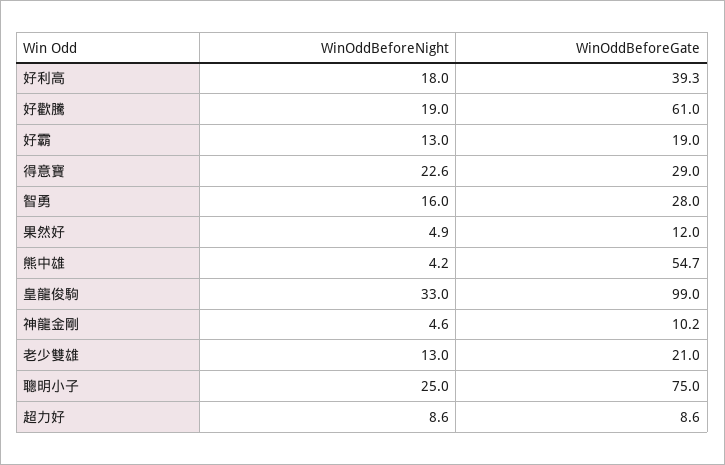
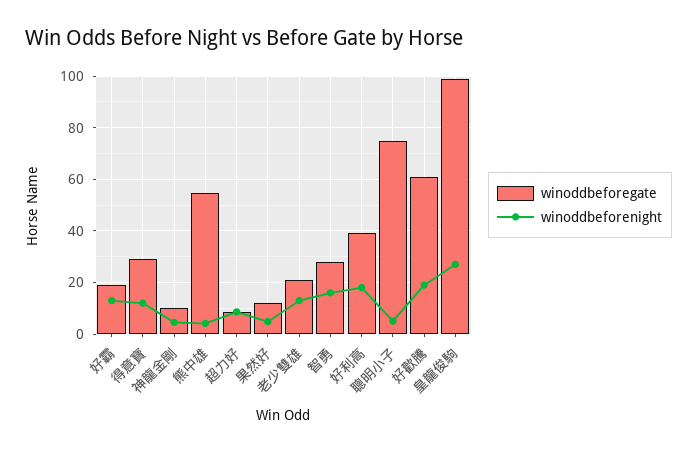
  {
    "WinOddBeforeNight": {
      "好利高": 18,
      "好歡騰": 19,
      "好霸": 13,
-     "得意寶": 22.6,
+     "得意寶": 12.5,
      "智勇": 16,
      "果然好": 4.9,
      "熊中雄": 4.2,
-     "皇龍俊駒": 33,
+     "皇龍俊駒": 27.5,
      "神龍金剛": 4.6,
      "老少雙雄": 13,
-     "聰明小子": 25,
+     "聰明小子": 5,
      "超力好": 8.6
    },
    "WinOddBeforeGate": {
      "好利高": 39.3,
      "好歡騰": 61,
      "好霸": 19,
      "得意寶": 29,
      "智勇": 28,
      "果然好": 12,
      "熊中雄": 54.7,
      "皇龍俊駒": 99,
      "神龍金剛": 10.2,
      "老少雙雄": 21,
      "聰明小子": 75,
      "超力好": 8.6
    }
  }

